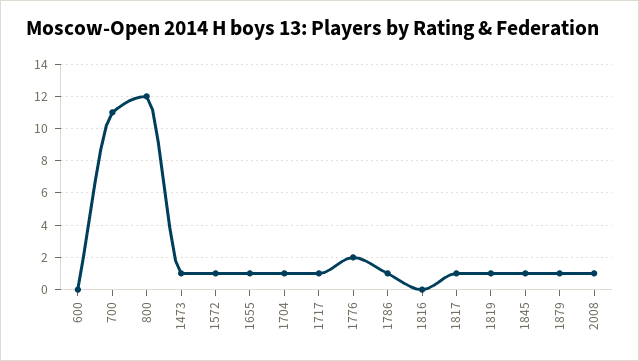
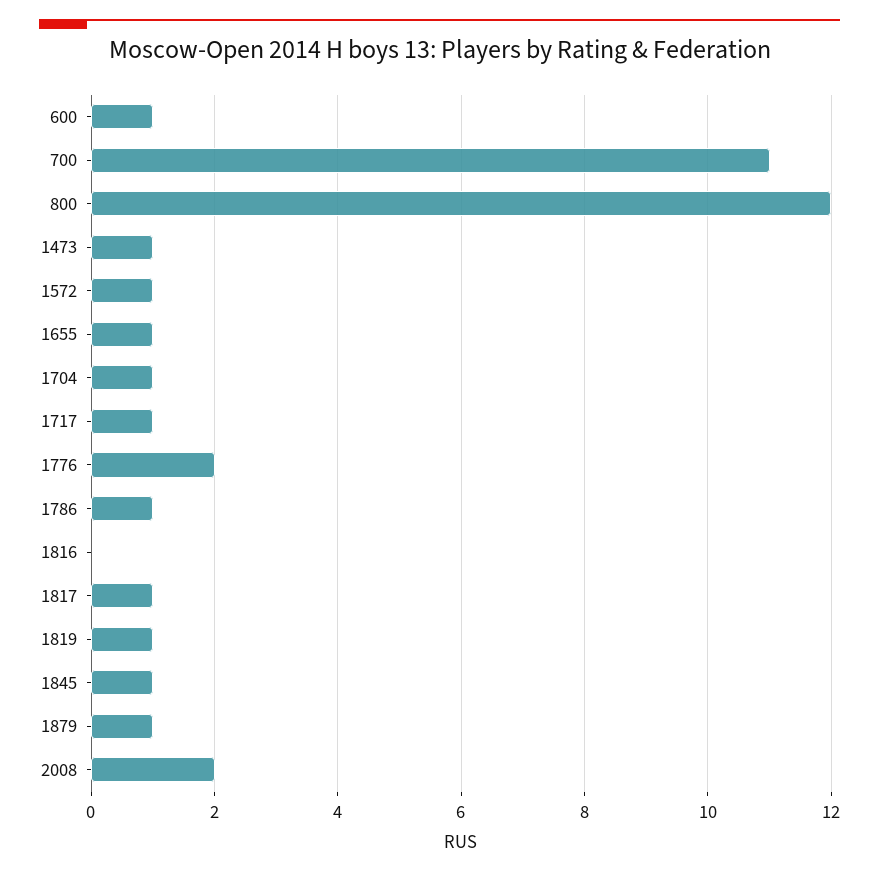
  {
-   "600": 0,
+   "600": 1,
    "700": 11,
    "800": 12,
    "1473": 1,
    "1572": 1,
    "1655": 1,
    "1704": 1,
    "1717": 1,
    "1776": 2,
    "1786": 1,
    "1816": 0,
    "1817": 1,
    "1819": 1,
    "1845": 1,
    "1879": 1,
-   "2008": 1
+   "2008": 2
  }

